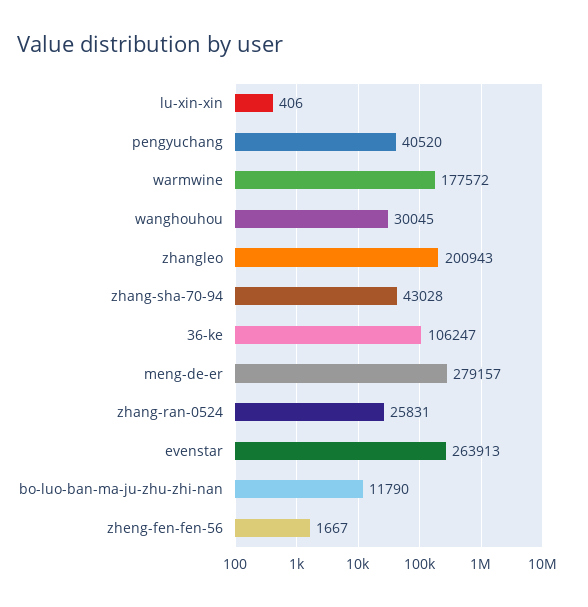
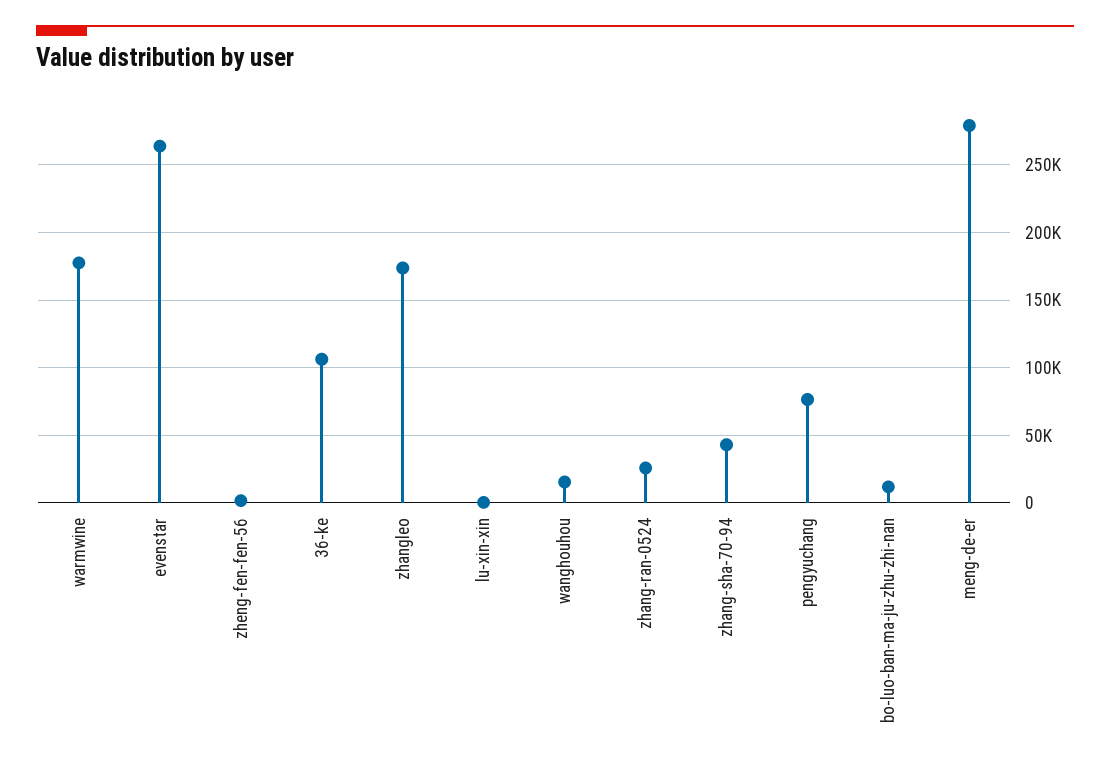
  {
    "lu-xin-xin": 406,
-   "pengyuchang": 40520,
+   "pengyuchang": 75000,
    "warmwine": 177572,
-   "wanghouhou": 30045,
+   "wanghouhou": 15000,
-   "zhangleo": 200943,
+   "zhangleo": 175000,
    "zhang-sha-70-94": 43028,
    "36-ke": 106247,
    "meng-de-er": 279157,
    "zhang-ran-0524": 25831,
    "evenstar": 263913,
    "bo-luo-ban-ma-ju-zhu-zhi-nan": 11790,
    "zheng-fen-fen-56": 1667
  }

